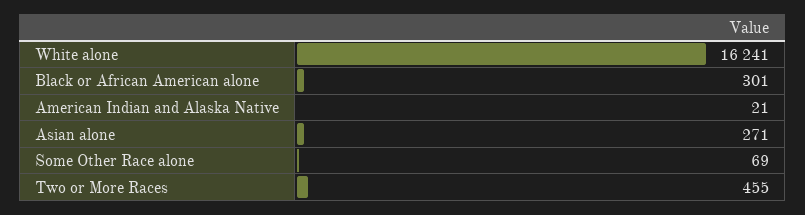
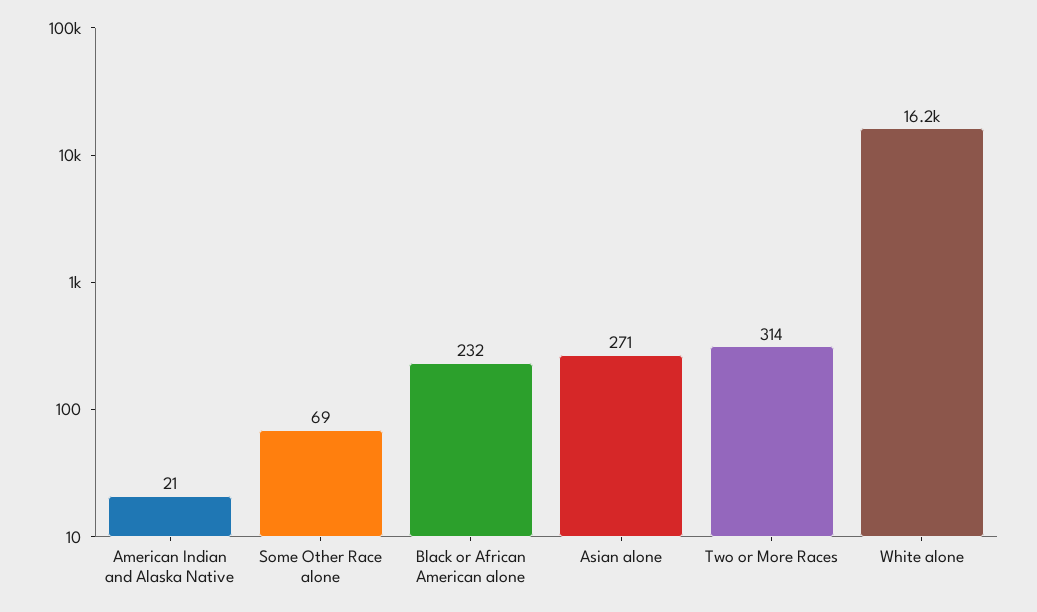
  {
    "White alone": 16241,
-   "Black or African American alone": 301,
+   "Black or African American alone": 232,
    "American Indian and Alaska Native": 21,
    "Asian alone": 271,
    "Some Other Race alone": 69,
-   "Two or More Races": 455
+   "Two or More Races": 314
  }

